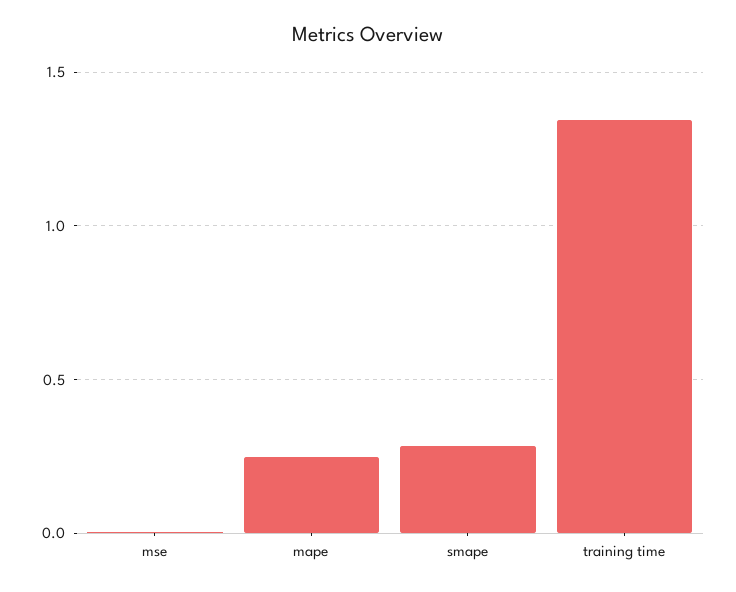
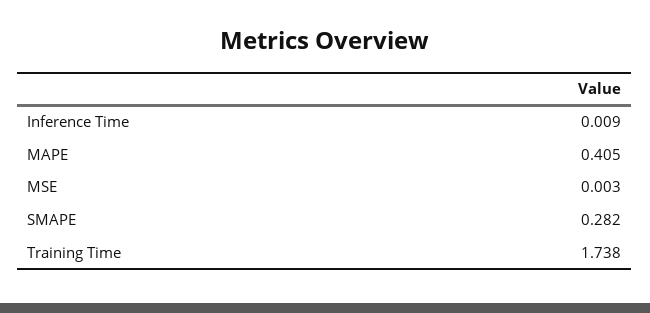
  {
    "mse": 0.003,
-   "mape": 0.25,
+   "mape": 0.405,
    "smape": 0.282,
-   "training time": 1.35
+   "training time": 1.738,
+   "Inference Time": 0.009
  }

